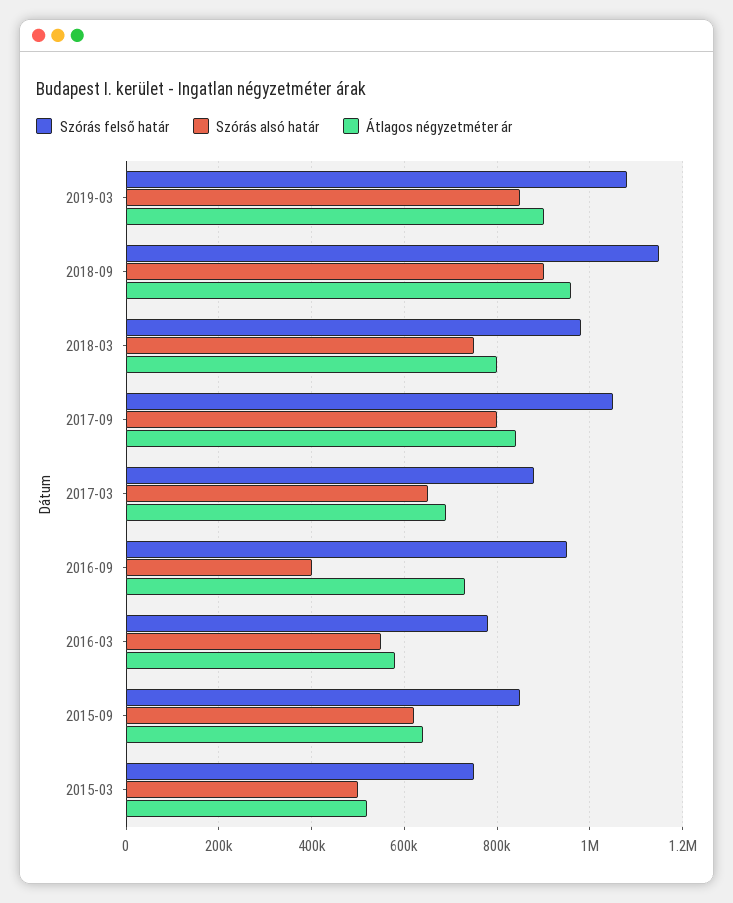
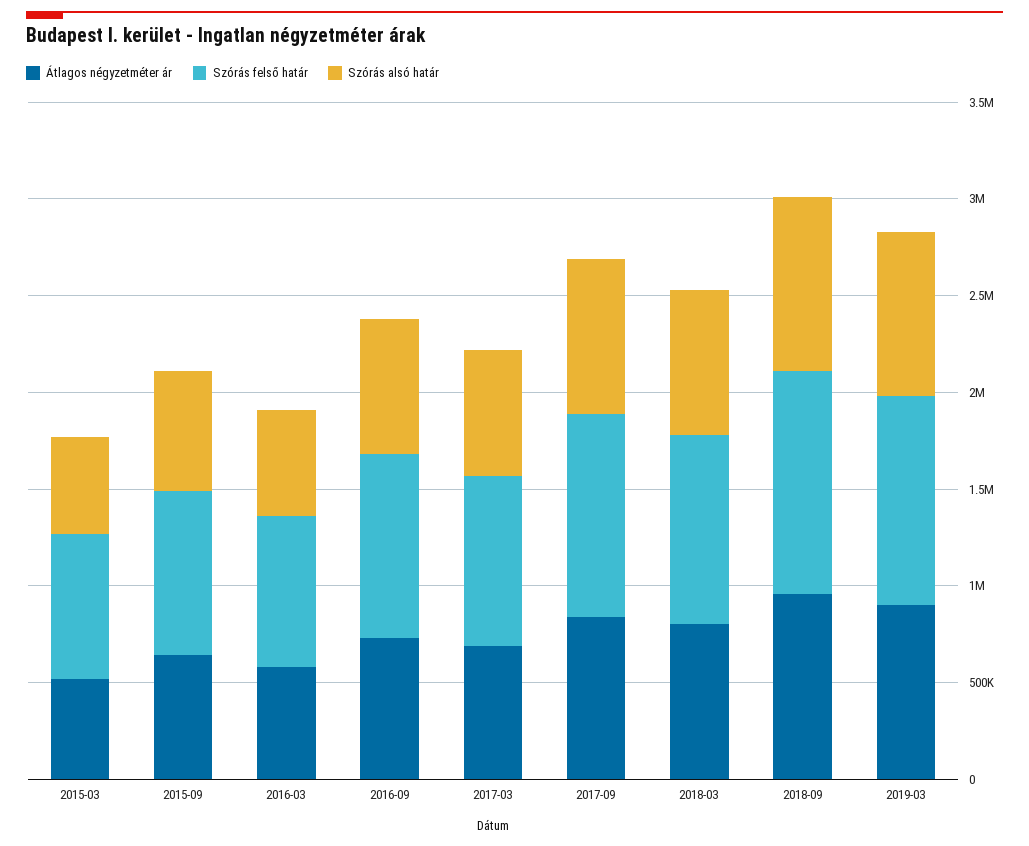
  {
    "Szórás felső határ": {
      "2019-03": 1080000,
      "2018-09": 1160000,
      "2018-03": 980000,
      "2017-09": 1060000,
      "2017-03": 880000,
      "2016-09": 960000,
      "2016-03": 780000,
      "2015-09": 860000,
      "2015-03": 760000
    },
    "Szórás alsó határ": {
      "2019-03": 860000,
      "2018-09": 900000,
      "2018-03": 760000,
      "2017-09": 800000,
      "2017-03": 660000,
-     "2016-09": 400000,
+     "2016-09": 700000,
      "2016-03": 560000,
      "2015-09": 620000,
      "2015-03": 500000
    },
    "Átlagos négyzetméter ár": {
      "2019-03": 900000,
      "2018-09": 960000,
      "2018-03": 800000,
      "2017-09": 840000,
      "2017-03": 700000,
      "2016-09": 740000,
      "2016-03": 580000,
      "2015-09": 640000,
      "2015-03": 520000
    }
  }

